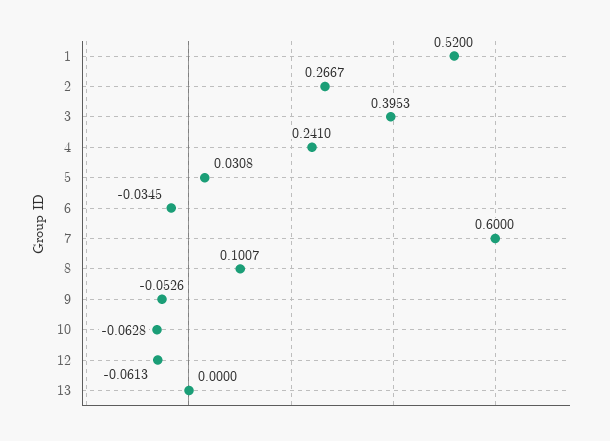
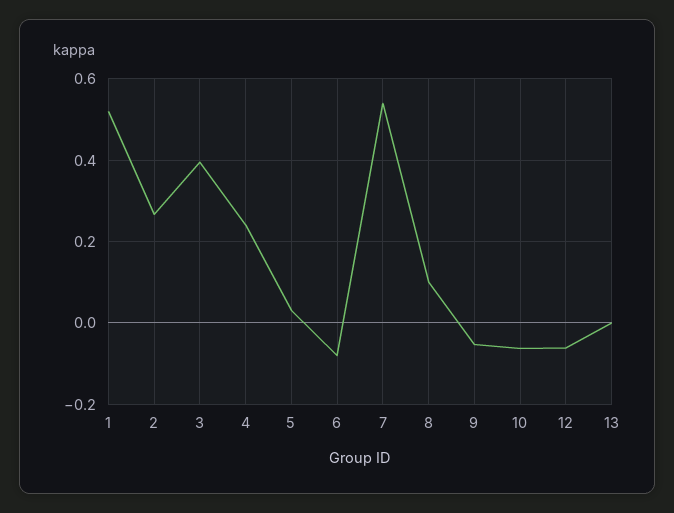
  {
    "1": 0.52,
    "2": 0.2667,
    "3": 0.3953,
    "4": 0.241,
    "5": 0.0308,
-   "6": -0.0345,
+   "6": -0.08,
-   "7": 0.6,
+   "7": 0.54,
    "8": 0.1007,
    "9": -0.0526,
    "10": -0.0628,
    "12": -0.0613,
    "13": 0
  }

